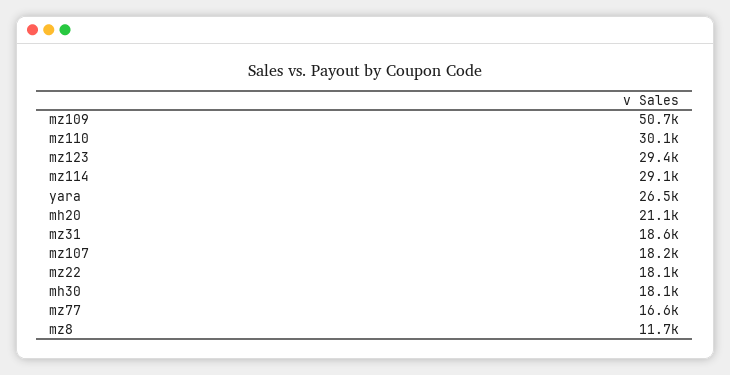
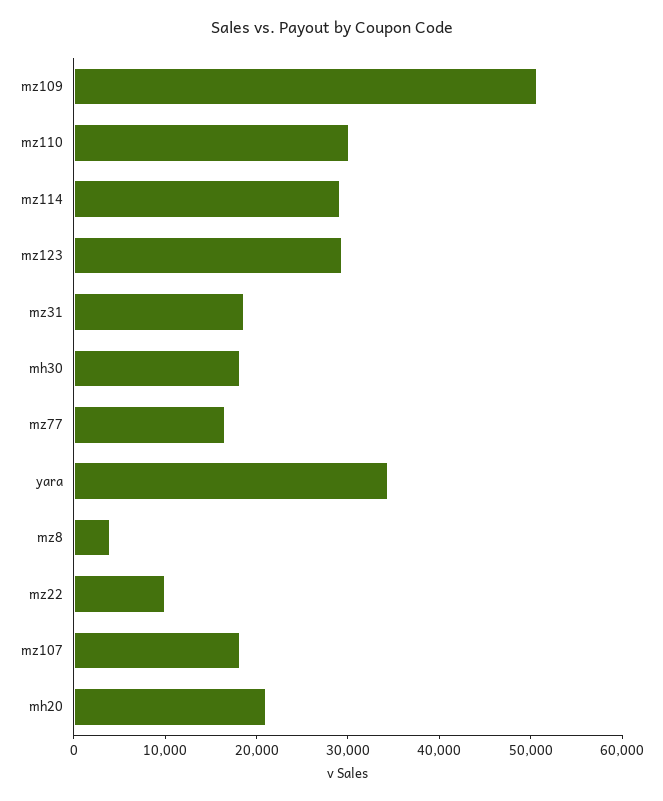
  {
    "mz109": 50700,
    "mz110": 30100,
    "mz123": 29400,
    "mz114": 29100,
-   "yara": 26500,
+   "yara": 34000,
    "mh20": 21100,
    "mz31": 18600,
    "mz107": 18200,
-   "mz22": 18100,
+   "mz22": 10000,
    "mh30": 18100,
    "mz77": 16600,
-   "mz8": 11700
+   "mz8": 4000
  }

